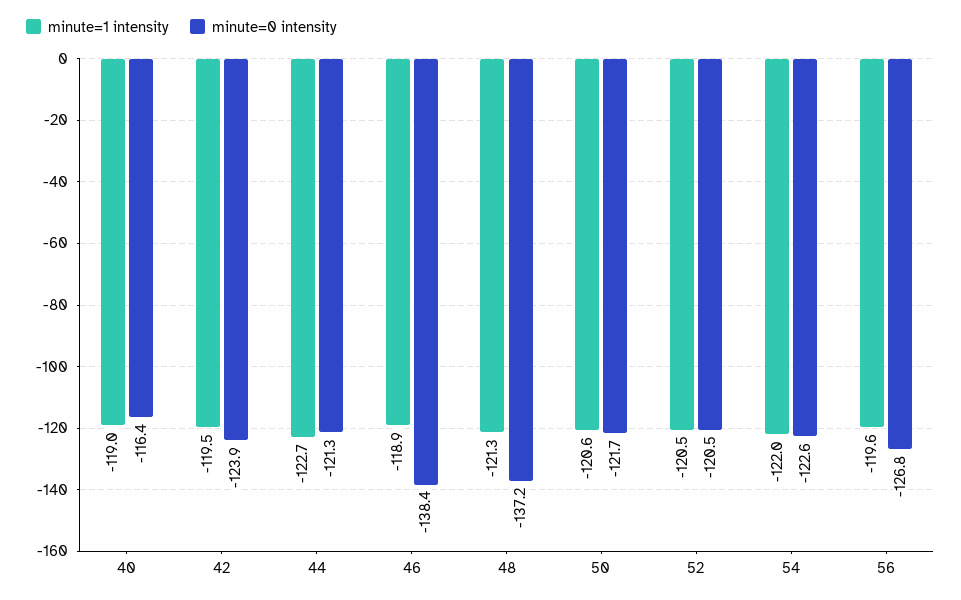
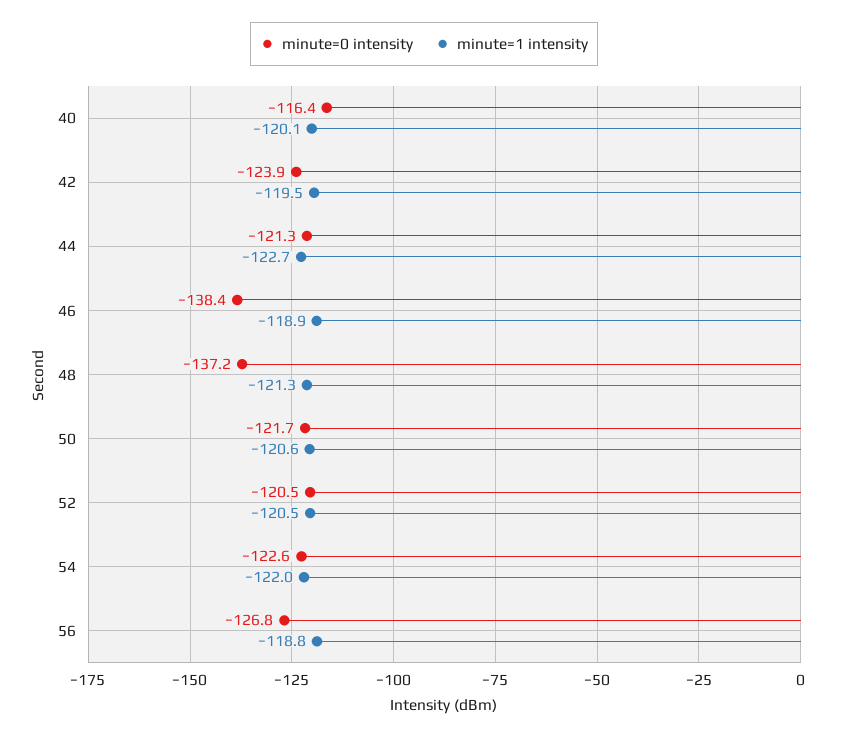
  {
    "minute=1 intensity": {
-     "40": -119,
+     "40": -120.1,
      "42": -119.5,
      "44": -122.7,
      "46": -118.9,
      "48": -121.3,
      "50": -120.6,
      "52": -120.5,
      "54": -122,
-     "56": -119.6
+     "56": -118.8
    },
    "minute=0 intensity": {
      "40": -116.4,
      "42": -123.9,
      "44": -121.3,
      "46": -138.4,
      "48": -137.2,
      "50": -121.7,
      "52": -120.5,
      "54": -122.6,
      "56": -126.8
    }
  }

